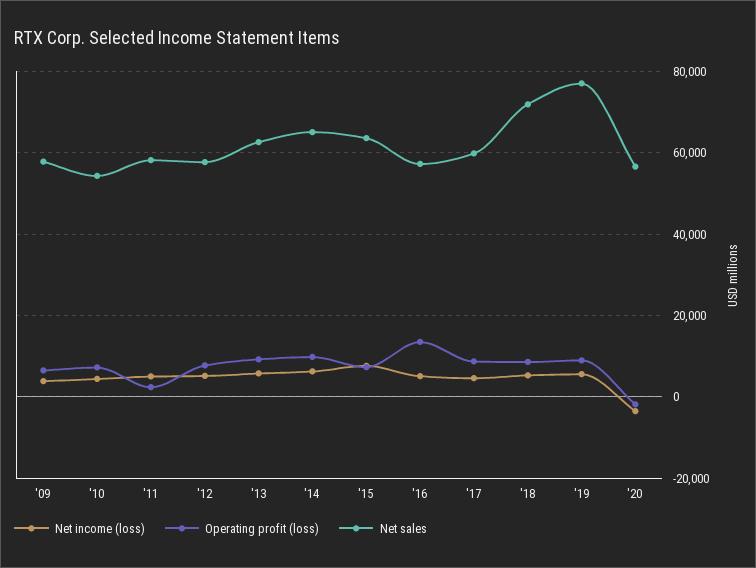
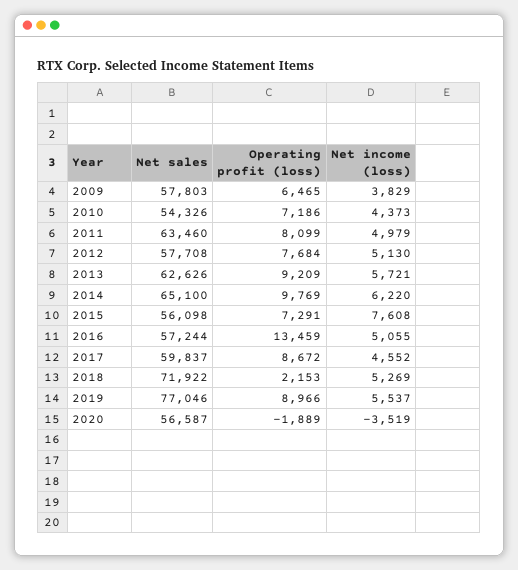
  {
    "Net income (loss)": {
      "'09": 3829,
      "'10": 4373,
      "'11": 4979,
      "'12": 5130,
      "'13": 5721,
      "'14": 6220,
      "'15": 7608,
      "'16": 5055,
      "'17": 4552,
      "'18": 5269,
      "'19": 5537,
      "'20": -3519
    },
    "Operating profit (loss)": {
      "'09": 6465,
      "'10": 7186,
-     "'11": 2000,
+     "'11": 8099,
      "'12": 7684,
      "'13": 9209,
      "'14": 9769,
      "'15": 7291,
      "'16": 13459,
      "'17": 8672,
-     "'18": 8000,
+     "'18": 2153,
      "'19": 8966,
      "'20": -1889
    },
    "Net sales": {
      "'09": 57803,
      "'10": 54326,
-     "'11": 58000,
+     "'11": 63460,
      "'12": 57708,
      "'13": 62626,
      "'14": 65100,
-     "'15": 64000,
+     "'15": 56098,
      "'16": 57244,
      "'17": 59837,
      "'18": 71922,
      "'19": 77046,
      "'20": 56587
    }
  }

